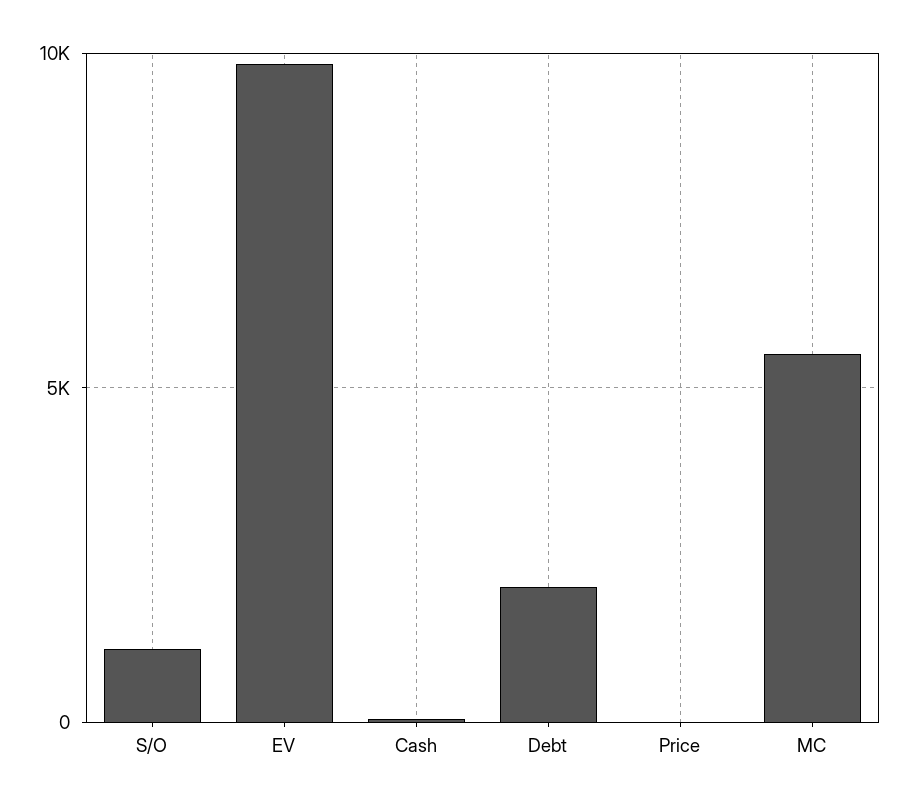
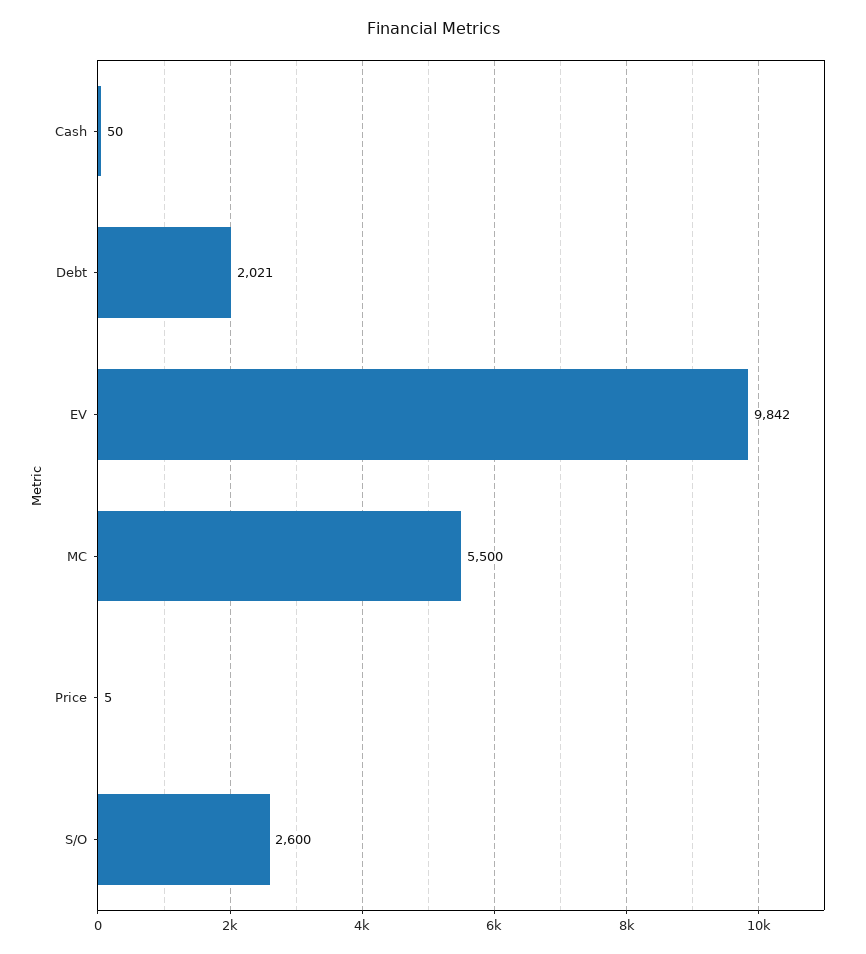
  {
-   "S/O": 1000,
+   "S/O": 2600,
    "EV": 9842,
    "Cash": 50,
    "Debt": 2021,
    "Price": 5,
    "MC": 5500
  }

